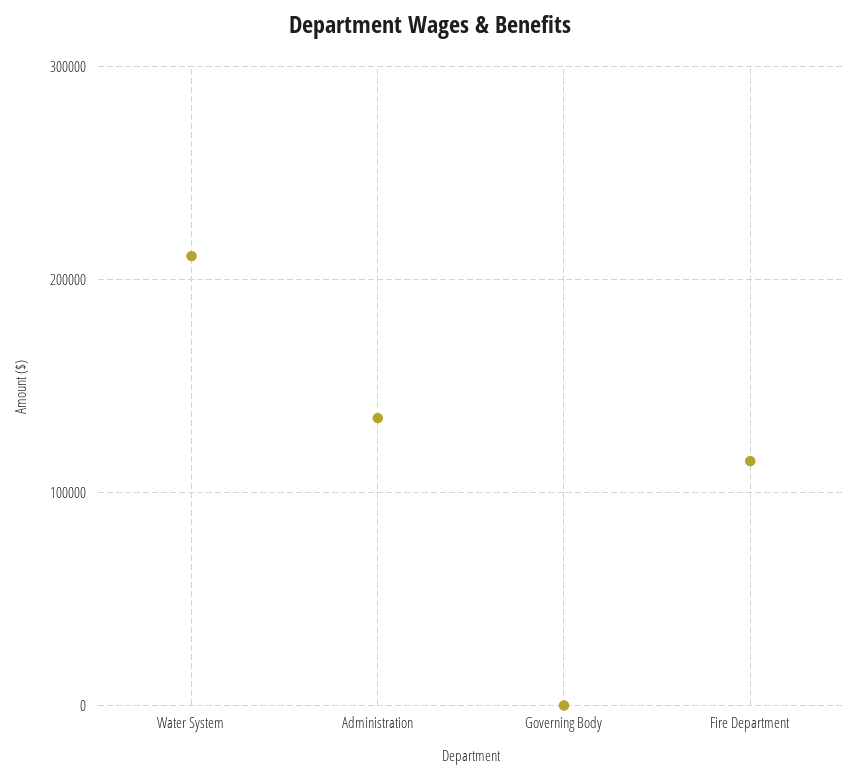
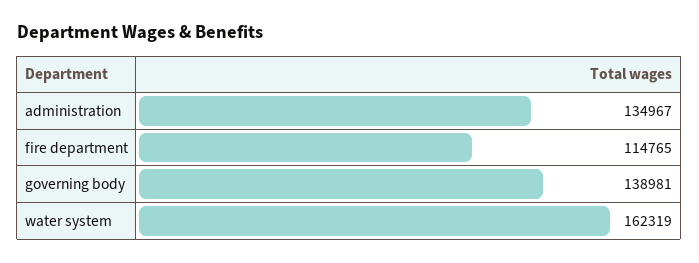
  {
-   "Water System": 210000,
+   "Water System": 162319,
    "Administration": 134967,
-   "Governing Body": 0,
+   "Governing Body": 138981,
    "Fire Department": 114765
  }

